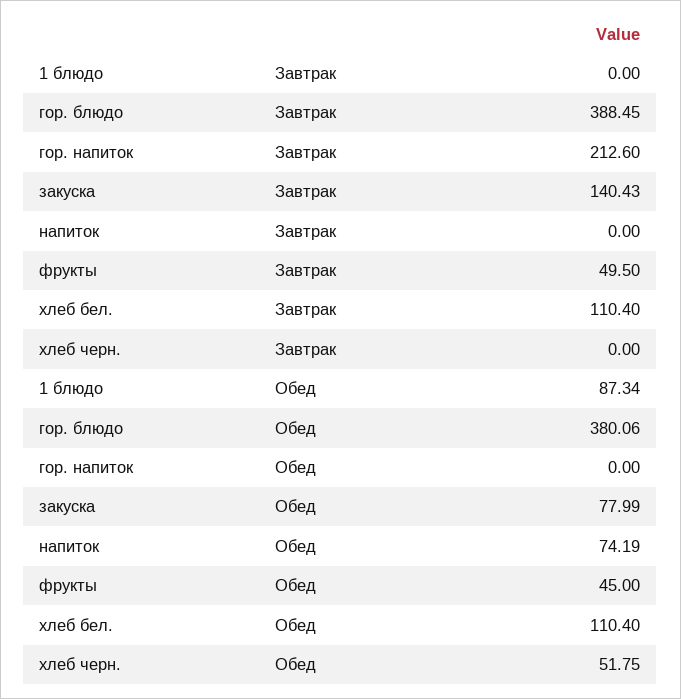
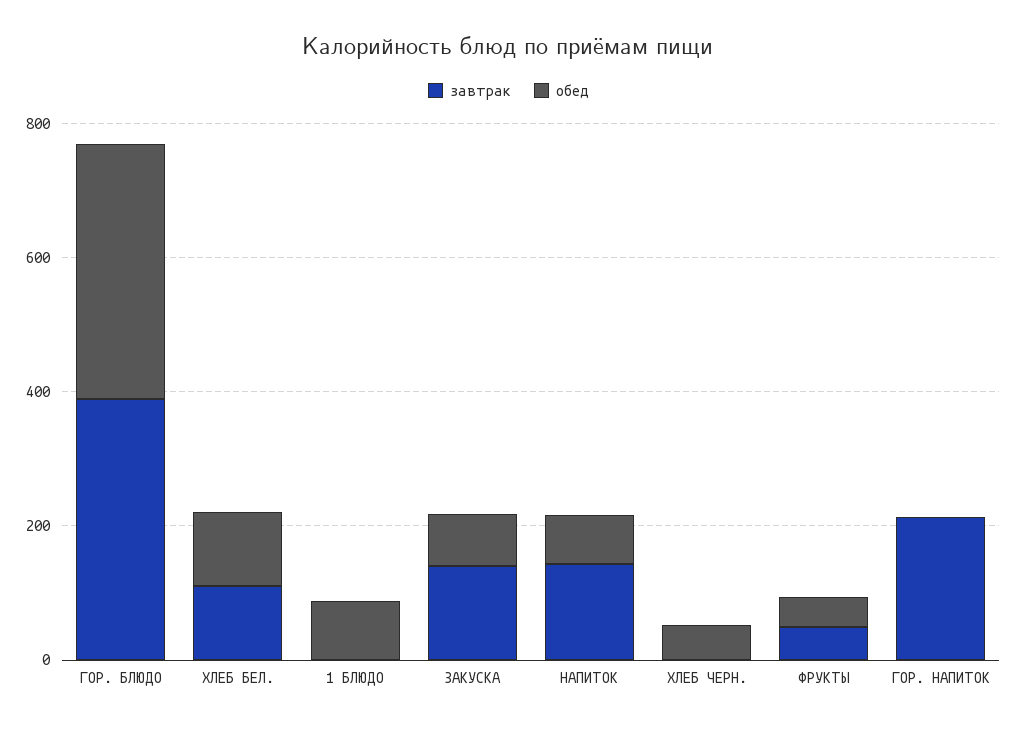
  {
    "Завтрак": {
      "1 блюдо": 0,
      "гор. блюдо": 388.45,
      "гор. напиток": 212.6,
      "закуска": 140.43,
-     "напиток": 0,
+     "напиток": 150,
      "фрукты": 49.5,
      "хлеб бел.": 110.4,
      "хлеб черн.": 0
    },
    "Обед": {
      "1 блюдо": 87.34,
      "гор. блюдо": 380.06,
      "гор. напиток": 0,
      "закуска": 77.99,
      "напиток": 74.19,
      "фрукты": 45,
      "хлеб бел.": 110.4,
      "хлеб черн.": 51.75
    }
  }

